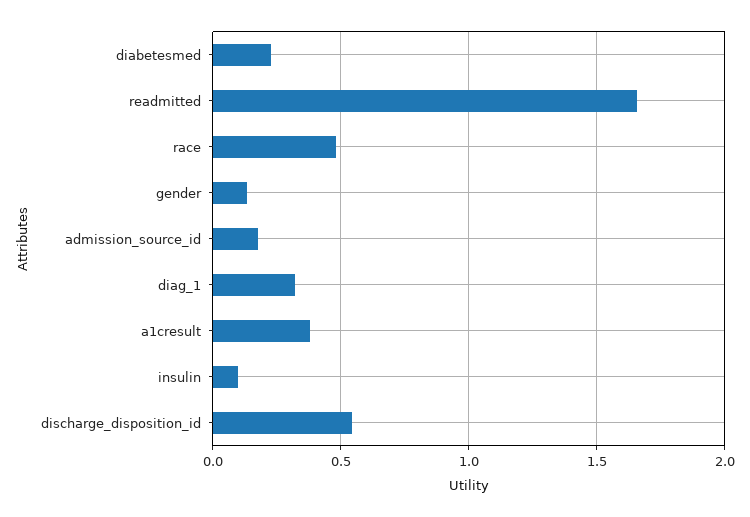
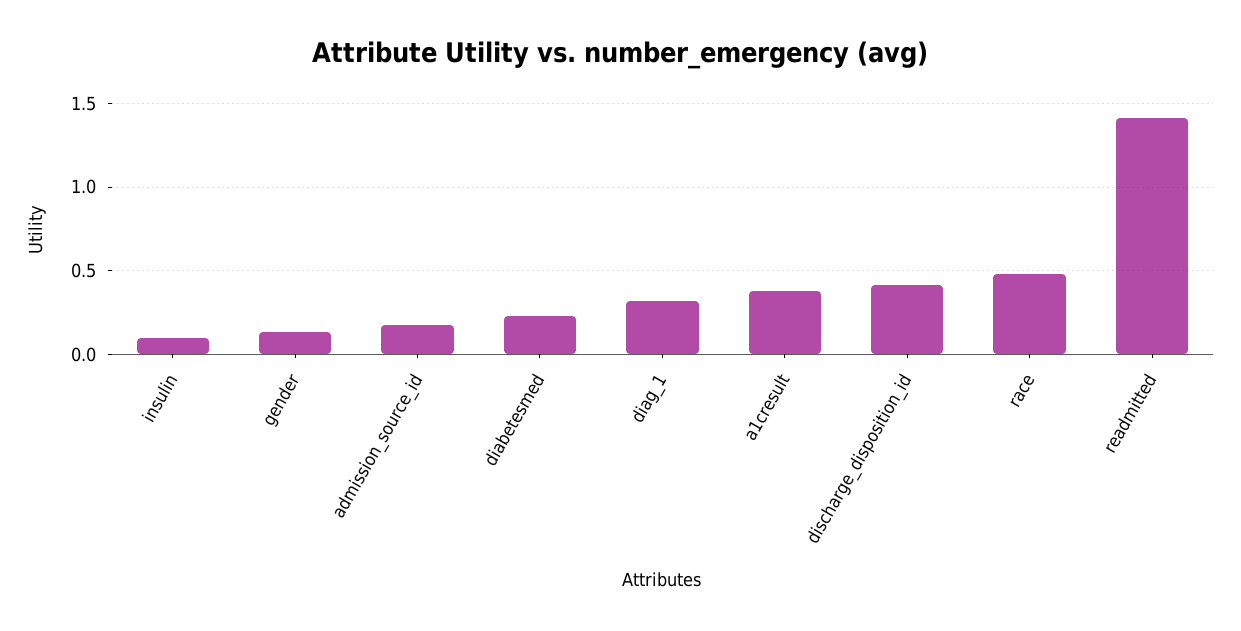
  {
    "diabetesmed": 0.25,
-   "readmitted": 1.65,
+   "readmitted": 1.4,
    "race": 0.5,
    "gender": 0.15,
    "admission_source_id": 0.2,
    "diag_1": 0.3,
    "a1cresult": 0.4,
    "insulin": 0.1,
-   "discharge_disposition_id": 0.55
+   "discharge_disposition_id": 0.4
  }

